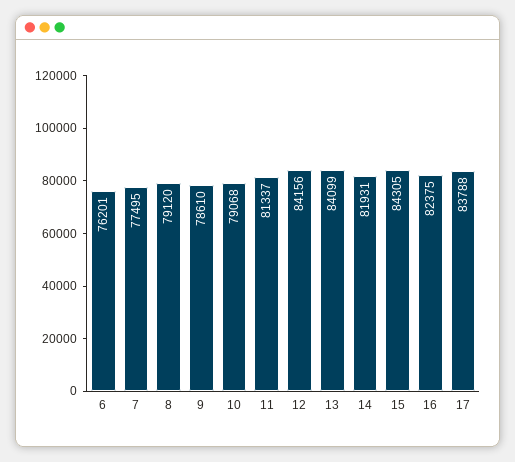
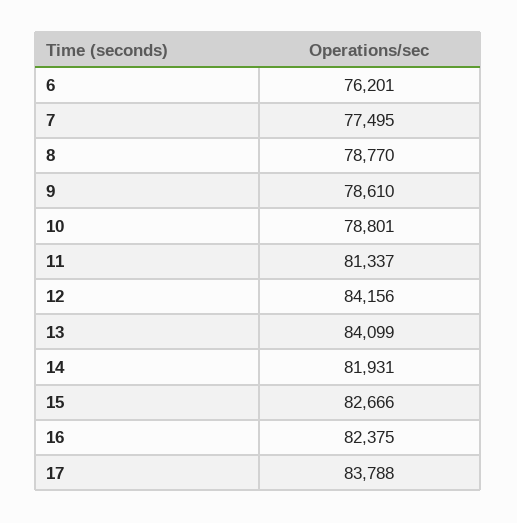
  {
    "6": 76201,
    "7": 77495,
-   "8": 79120,
+   "8": 78770,
    "9": 78610,
-   "10": 79068,
+   "10": 78801,
    "11": 81337,
    "12": 84156,
    "13": 84099,
    "14": 81931,
-   "15": 84305,
+   "15": 82666,
    "16": 82375,
    "17": 83788
  }

